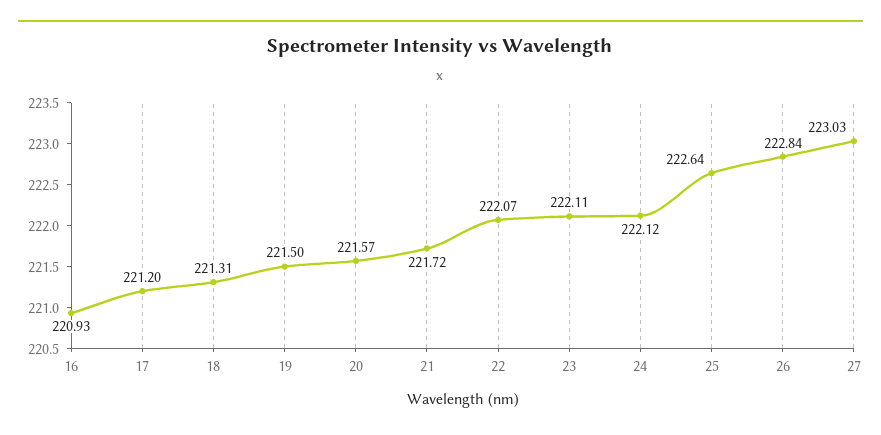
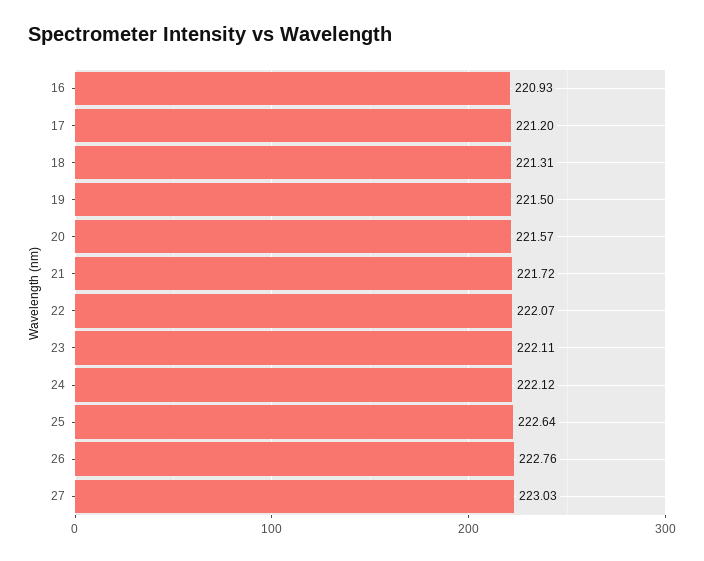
  {
    "16": 220.93,
    "17": 221.2,
    "18": 221.31,
    "19": 221.5,
    "20": 221.57,
    "21": 221.72,
    "22": 222.07,
    "23": 222.11,
    "24": 222.12,
    "25": 222.64,
-   "26": 222.84,
+   "26": 222.76,
    "27": 223.03
  }

